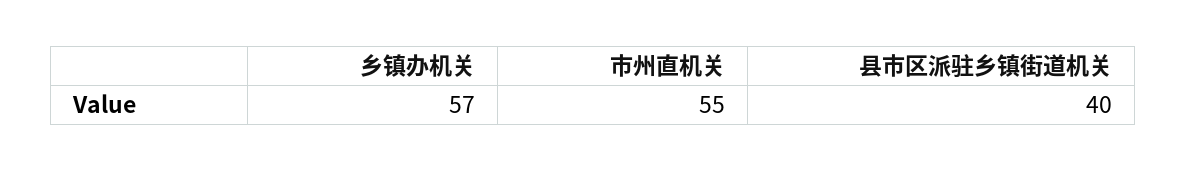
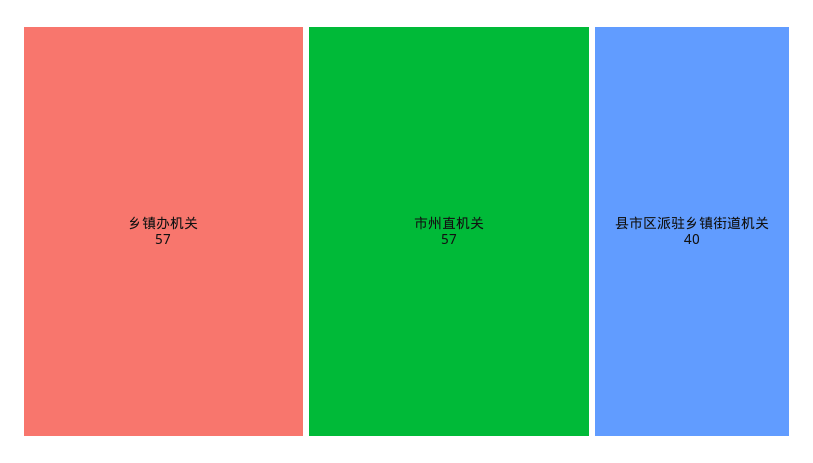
  {
    "乡镇办机关": 57,
-   "市州直机关": 55,
+   "市州直机关": 57,
    "县市区派驻乡镇街道机关": 40
  }

